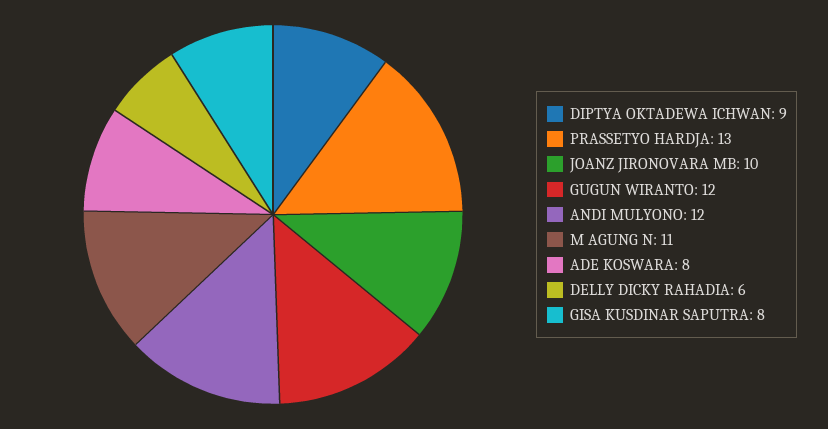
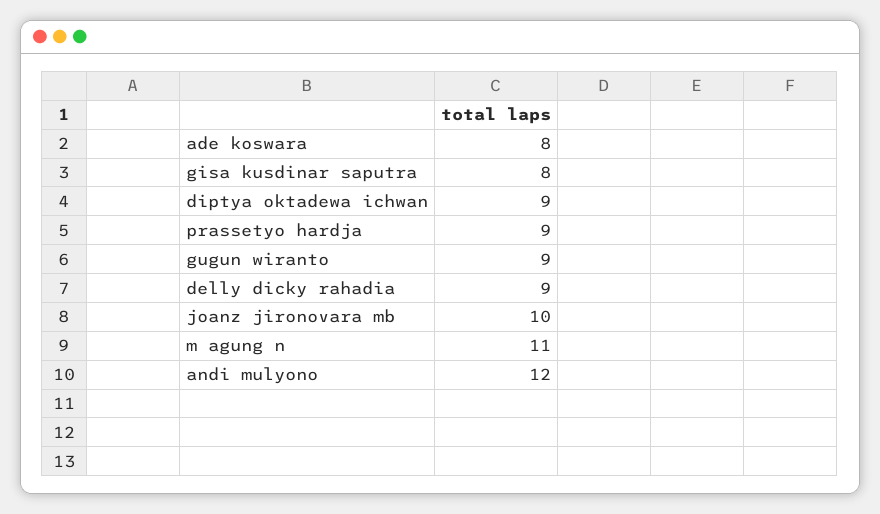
  {
    "DIPTYA OKTADEWA ICHWAN": 9,
-   "PRASSETYO HARDJA": 13,
+   "PRASSETYO HARDJA": 9,
    "JOANZ JIRONOVARA MB": 10,
-   "GUGUN WIRANTO": 12,
+   "GUGUN WIRANTO": 9,
    "ANDI MULYONO": 12,
    "M AGUNG N": 11,
    "ADE KOSWARA": 8,
-   "DELLY DICKY RAHADIA": 6,
+   "DELLY DICKY RAHADIA": 9,
    "GISA KUSDINAR SAPUTRA": 8
  }

